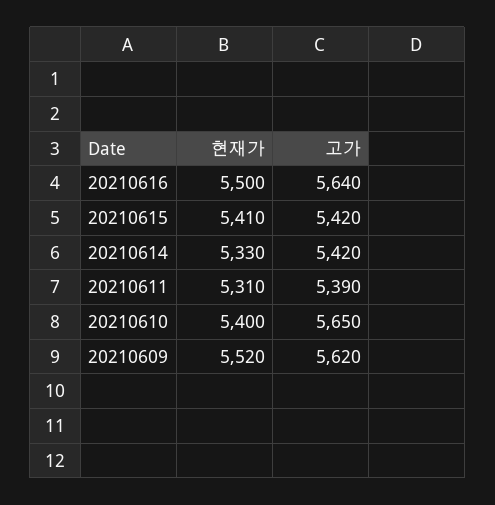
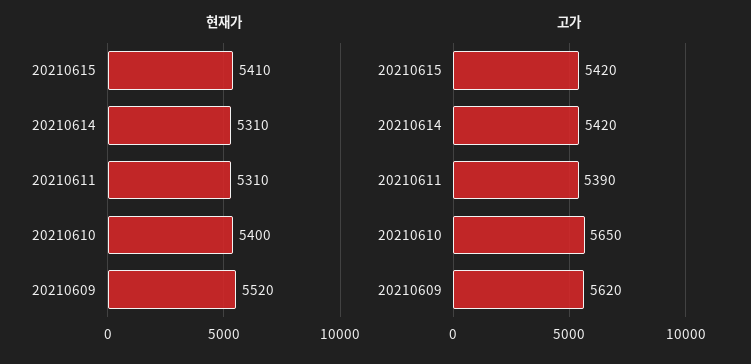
  {
    "현재가": {
-     "20210616": 5500,
      "20210615": 5410,
-     "20210614": 5330,
+     "20210614": 5310,
      "20210611": 5310,
      "20210610": 5400,
      "20210609": 5520
    },
    "고가": {
-     "20210616": 5640,
      "20210615": 5420,
      "20210614": 5420,
      "20210611": 5390,
      "20210610": 5650,
      "20210609": 5620
    }
  }

